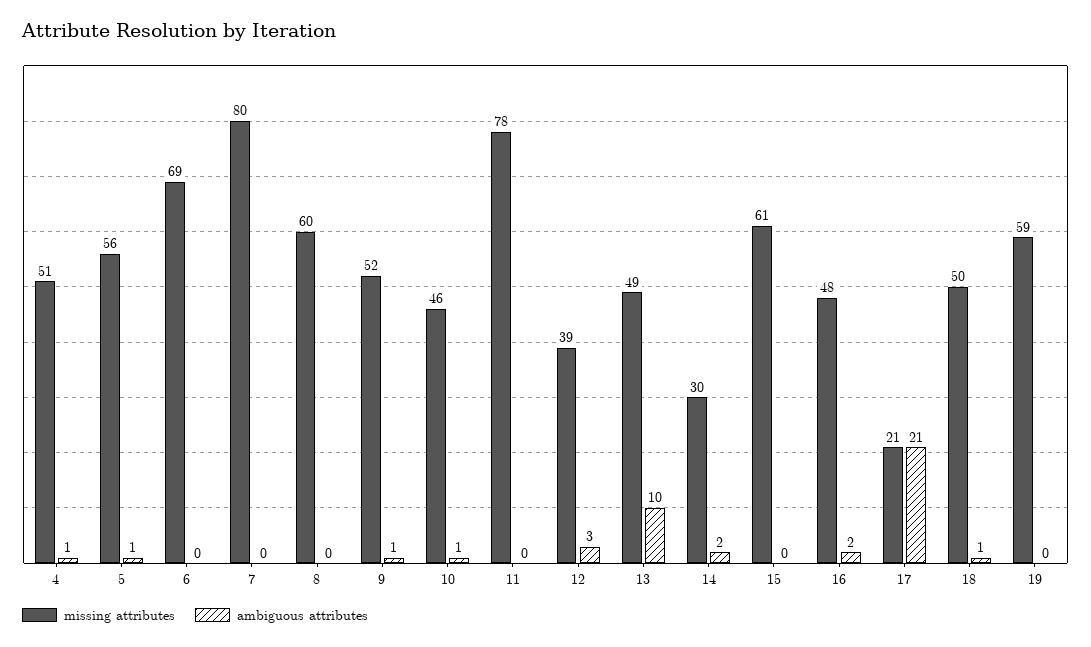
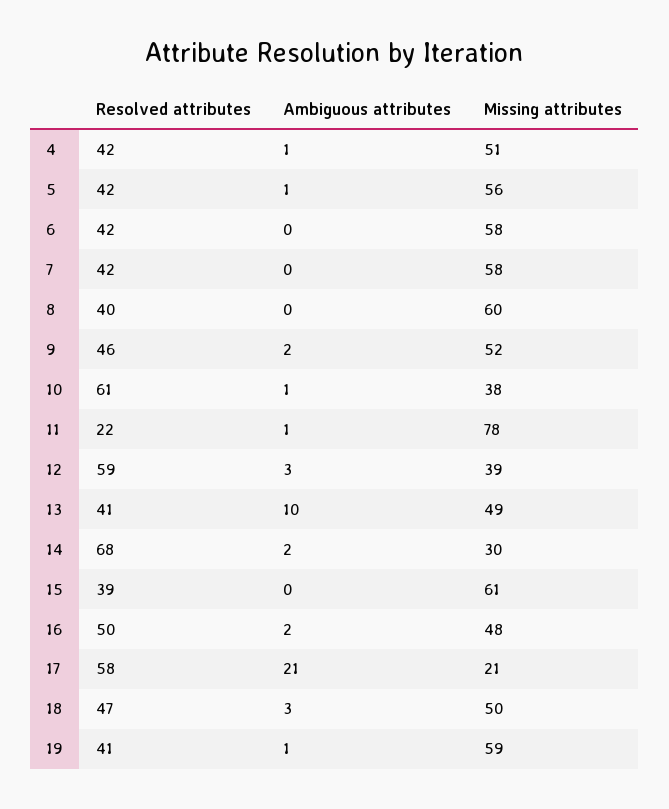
  {
    "missing attributes": {
      "4": 51,
      "5": 56,
-     "6": 69,
+     "6": 58,
-     "7": 80,
+     "7": 58,
      "8": 60,
      "9": 52,
-     "10": 46,
+     "10": 38,
      "11": 78,
      "12": 39,
      "13": 49,
      "14": 30,
      "15": 61,
      "16": 48,
      "17": 21,
      "18": 50,
      "19": 59
    },
    "ambiguous attributes": {
      "4": 1,
      "5": 1,
      "6": 0,
      "7": 0,
      "8": 0,
-     "9": 1,
+     "9": 2,
      "10": 1,
-     "11": 0,
+     "11": 1,
      "12": 3,
      "13": 10,
      "14": 2,
      "15": 0,
      "16": 2,
      "17": 21,
-     "18": 1,
+     "18": 3,
-     "19": 0
+     "19": 1
-   }
+   },
+   "Resolved attributes": {
+     "4": 42,
+     "5": 42,
+     "6": 42,
+     "7": 42,
+     "8": 40,
+     "9": 46,
+     "10": 61,
+     "11": 22,
+     "12": 59,
+     "13": 41,
+     "14": 68,
+     "15": 39,
+     "16": 50,
+     "17": 58,
+     "18": 47,
+     "19": 41
+   }
  }

